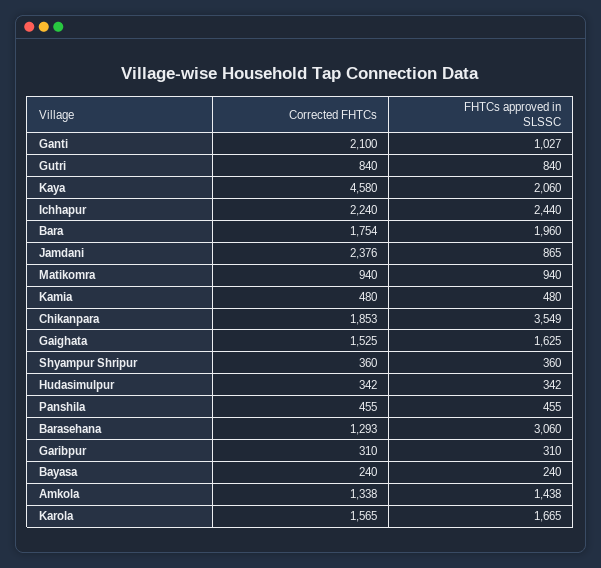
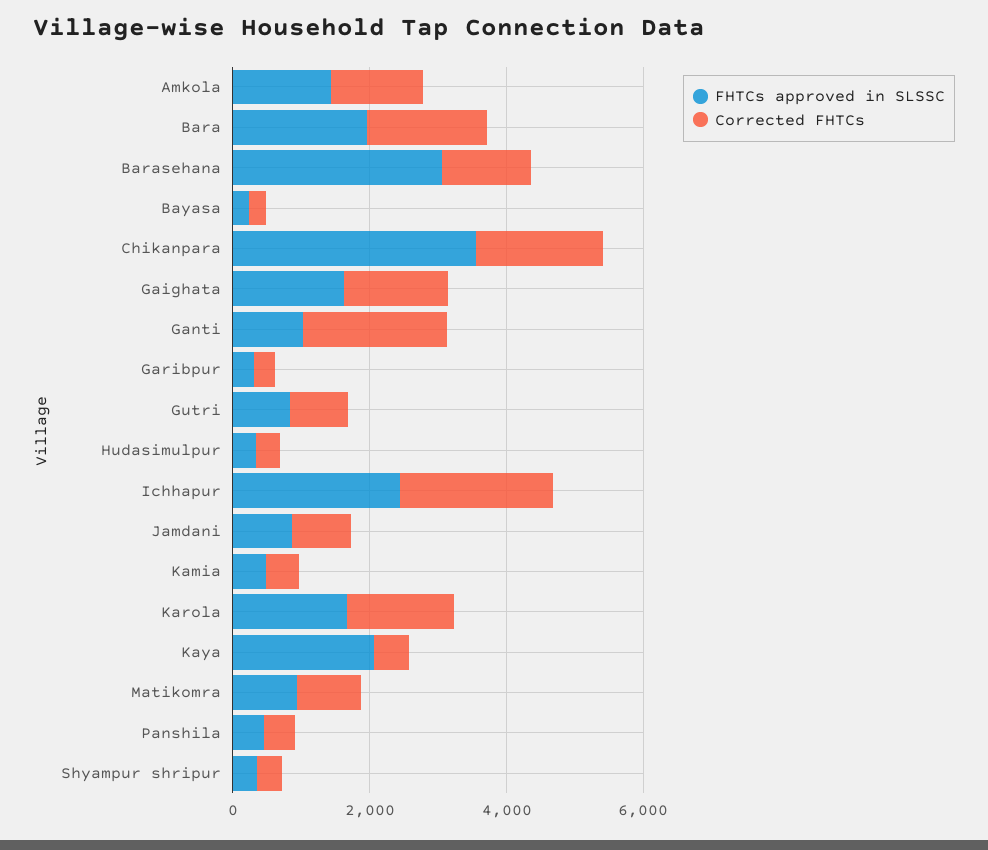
  {
    "Corrected FHTCs": {
      "Ganti": 2100,
      "Gutri": 840,
-     "Kaya": 4580,
+     "Kaya": 500,
      "Ichhapur": 2240,
      "Bara": 1754,
-     "Jamdani": 2376,
+     "Jamdani": 1000,
      "Matikomra": 940,
      "Kamia": 480,
      "Chikanpara": 1853,
      "Gaighata": 1525,
      "Shyampur Shripur": 360,
      "Hudasimulpur": 342,
      "Panshila": 455,
      "Barasehana": 1293,
      "Garibpur": 310,
      "Bayasa": 240,
      "Amkola": 1338,
      "Karola": 1565
    },
    "FHTCs approved in SLSSC": {
      "Ganti": 1027,
      "Gutri": 840,
      "Kaya": 2060,
      "Ichhapur": 2440,
      "Bara": 1960,
      "Jamdani": 865,
      "Matikomra": 940,
      "Kamia": 480,
      "Chikanpara": 3549,
      "Gaighata": 1625,
      "Shyampur Shripur": 360,
      "Hudasimulpur": 342,
      "Panshila": 455,
      "Barasehana": 3060,
      "Garibpur": 310,
      "Bayasa": 240,
      "Amkola": 1438,
      "Karola": 1665
    }
  }

